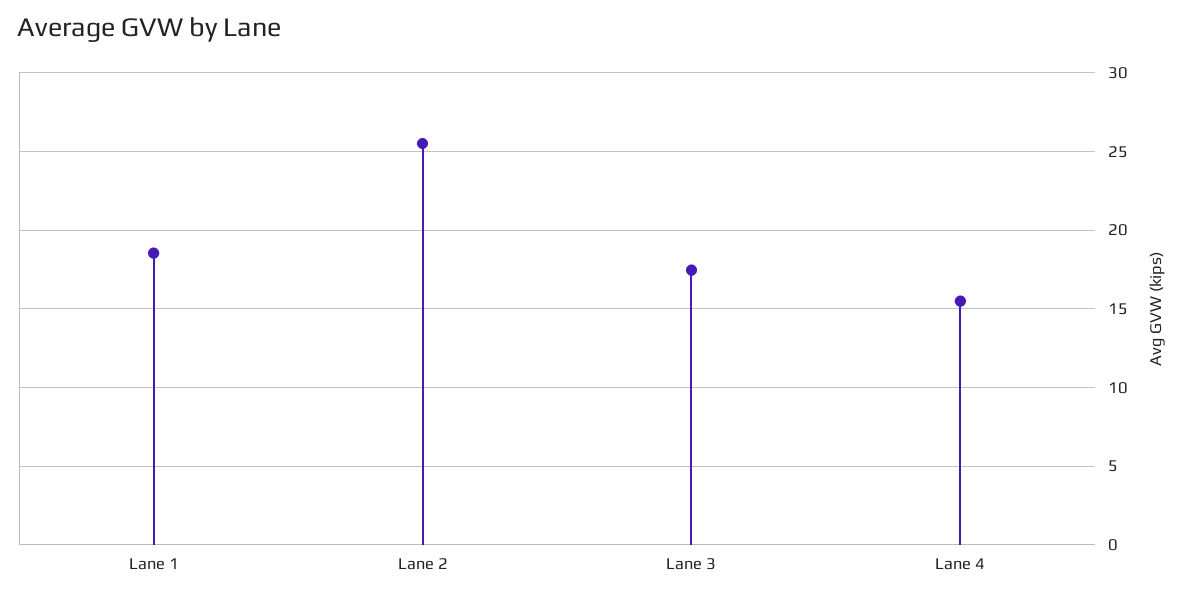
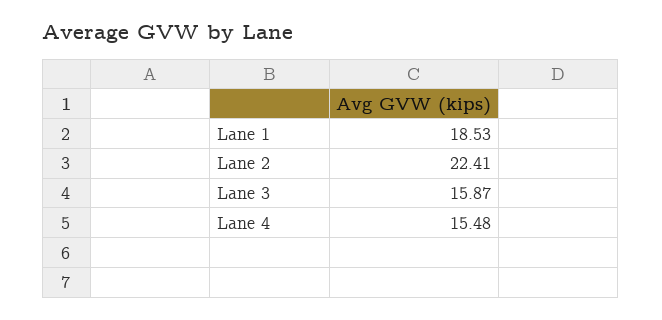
  {
    "Lane 1": 18.53,
-   "Lane 2": 25.5,
+   "Lane 2": 22.41,
-   "Lane 3": 17.5,
+   "Lane 3": 15.87,
    "Lane 4": 15.48
  }

